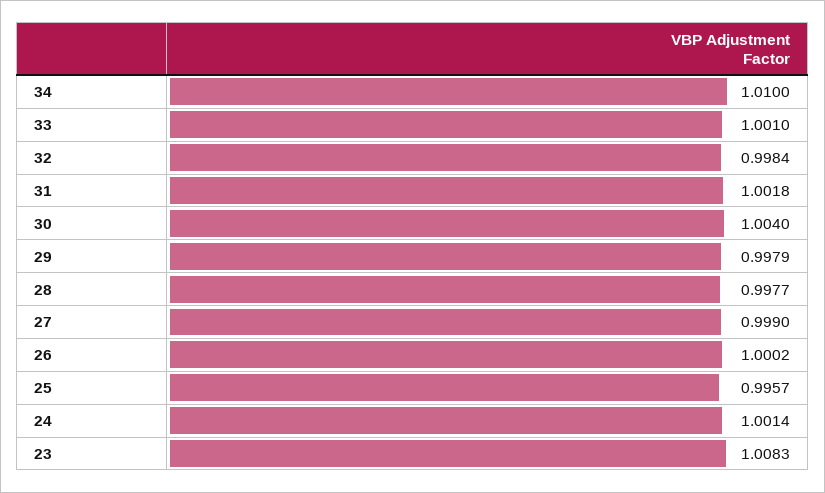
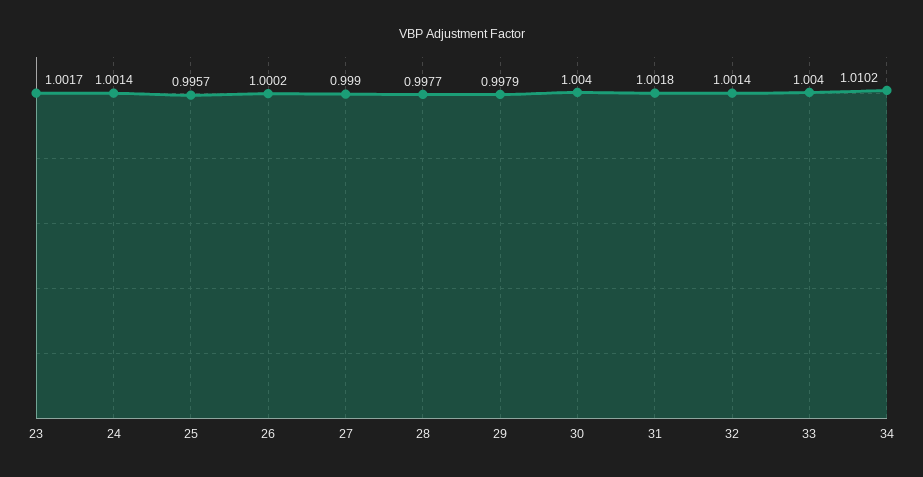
  {
-   "34": 1.01,
+   "34": 1.0102,
-   "33": 1.001,
+   "33": 1.004,
-   "32": 0.9984,
+   "32": 1.0014,
    "31": 1.0018,
    "30": 1.004,
    "29": 0.9979,
    "28": 0.9977,
    "27": 0.999,
    "26": 1.0002,
    "25": 0.9957,
    "24": 1.0014,
-   "23": 1.0083
+   "23": 1.0017
  }

